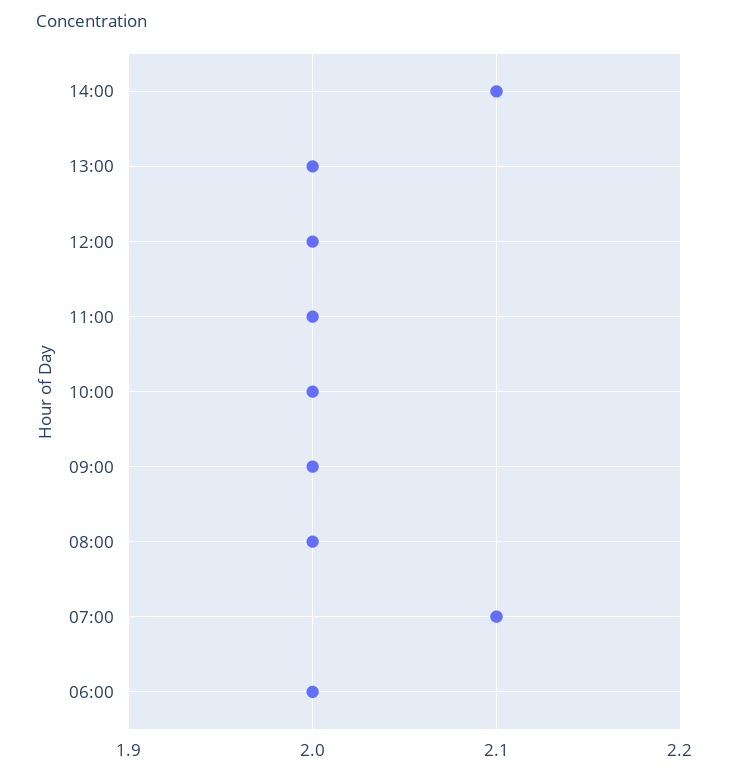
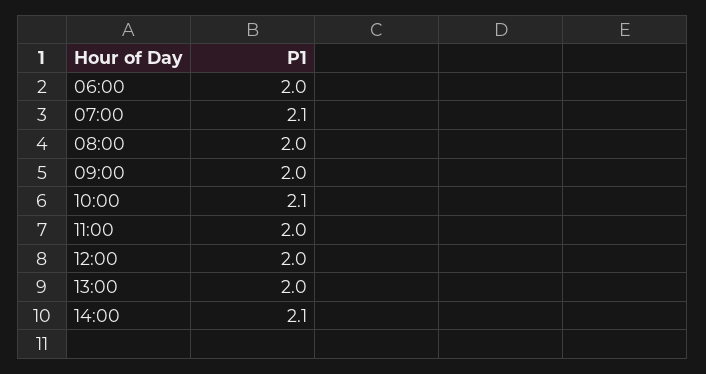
  {
    "14:00": 2.1,
    "13:00": 2,
    "12:00": 2,
    "11:00": 2,
-   "10:00": 2,
+   "10:00": 2.1,
    "09:00": 2,
    "08:00": 2,
    "07:00": 2.1,
    "06:00": 2
  }

